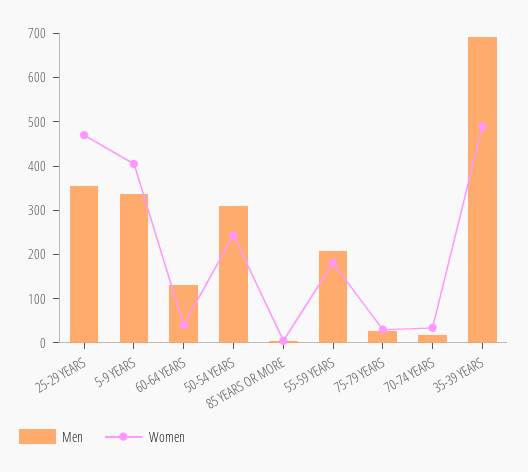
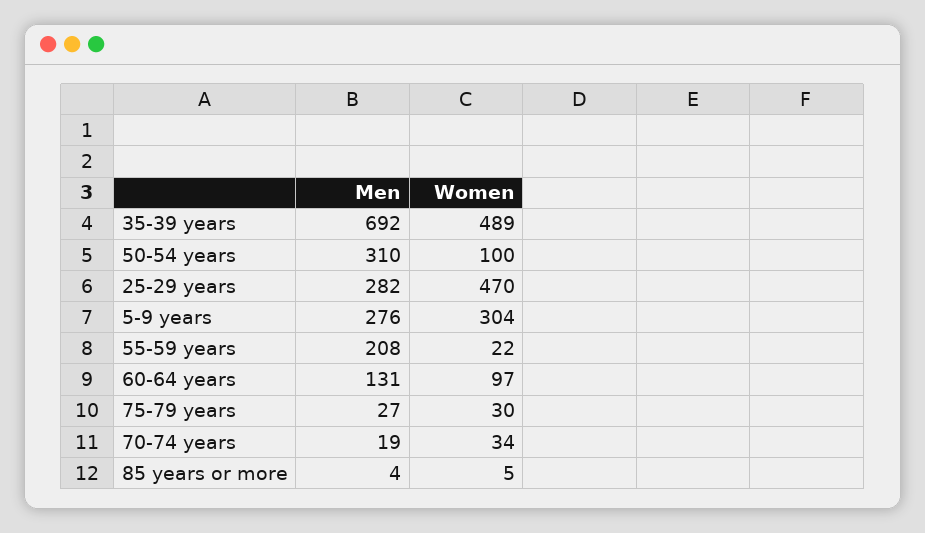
  {
    "Men": {
-     "25-29 YEARS": 360,
+     "25-29 YEARS": 282,
-     "5-9 YEARS": 340,
+     "5-9 YEARS": 276,
      "60-64 YEARS": 131,
      "50-54 YEARS": 310,
      "85 YEARS OR MORE": 4,
      "55-59 YEARS": 208,
      "75-79 YEARS": 27,
      "70-74 YEARS": 19,
      "35-39 YEARS": 692
    },
    "Women": {
      "25-29 YEARS": 470,
-     "5-9 YEARS": 400,
+     "5-9 YEARS": 304,
-     "60-64 YEARS": 40,
+     "60-64 YEARS": 97,
-     "50-54 YEARS": 240,
+     "50-54 YEARS": 100,
      "85 YEARS OR MORE": 5,
-     "55-59 YEARS": 180,
+     "55-59 YEARS": 22,
      "75-79 YEARS": 30,
      "70-74 YEARS": 34,
      "35-39 YEARS": 489
    }
  }

